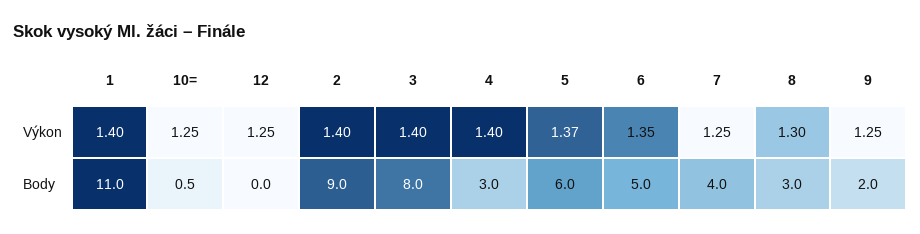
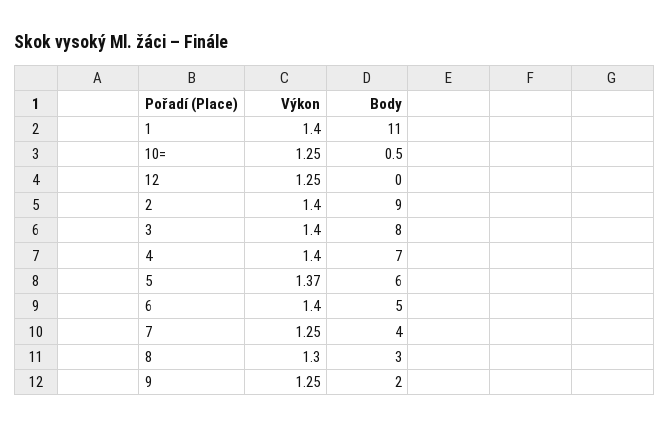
  {
    "1": {
      "Výkon": 1.4,
      "Body": 11
    },
    "10=": {
      "Výkon": 1.25,
      "Body": 0.5
    },
    "12": {
      "Výkon": 1.25,
      "Body": 0
    },
    "2": {
      "Výkon": 1.4,
      "Body": 9
    },
    "3": {
      "Výkon": 1.4,
      "Body": 8
    },
    "4": {
      "Výkon": 1.4,
-     "Body": 3
+     "Body": 7
    },
    "5": {
      "Výkon": 1.37,
      "Body": 6
    },
    "6": {
-     "Výkon": 1.35,
+     "Výkon": 1.4,
      "Body": 5
    },
    "7": {
      "Výkon": 1.25,
      "Body": 4
    },
    "8": {
      "Výkon": 1.3,
      "Body": 3
    },
    "9": {
      "Výkon": 1.25,
      "Body": 2
    }
  }

